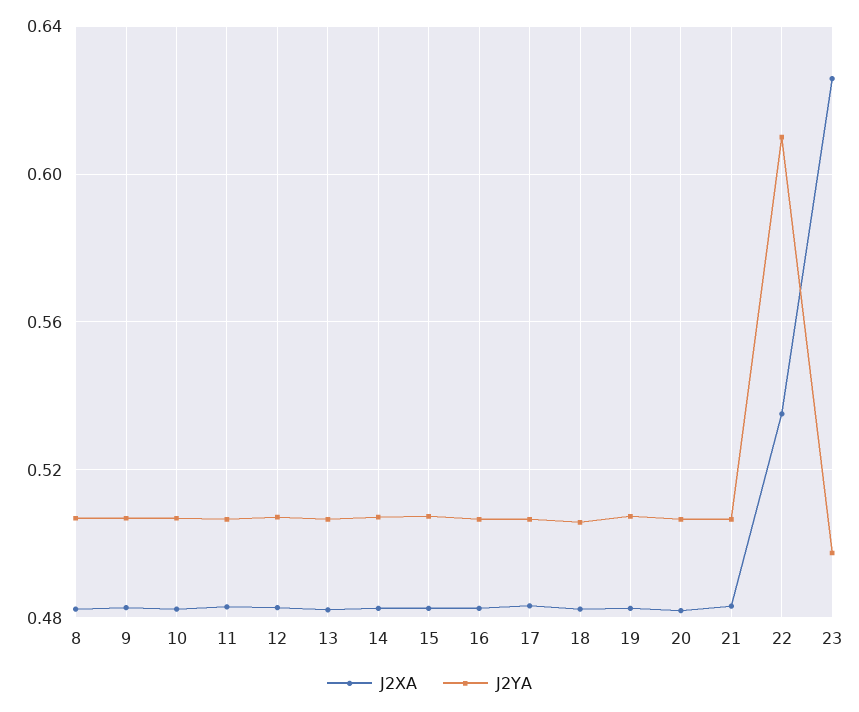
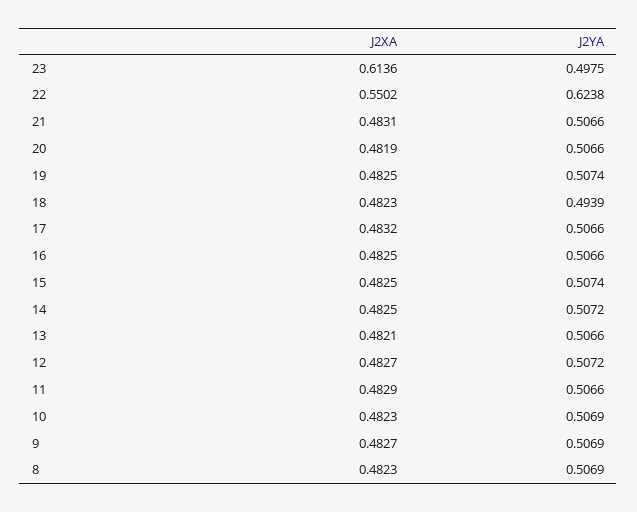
  {
    "J2XA": {
      "8": 0.4823,
      "9": 0.4827,
      "10": 0.4823,
      "11": 0.4829,
      "12": 0.4827,
      "13": 0.4821,
      "14": 0.4825,
      "15": 0.4825,
      "16": 0.4825,
      "17": 0.4832,
      "18": 0.4823,
      "19": 0.4825,
      "20": 0.4819,
      "21": 0.4831,
-     "22": 0.535,
+     "22": 0.5502,
-     "23": 0.625
+     "23": 0.6136
    },
    "J2YA": {
      "8": 0.5069,
      "9": 0.5069,
      "10": 0.5069,
      "11": 0.5066,
      "12": 0.5072,
      "13": 0.5066,
      "14": 0.5072,
      "15": 0.5074,
      "16": 0.5066,
      "17": 0.5066,
-     "18": 0.505,
+     "18": 0.4939,
      "19": 0.5074,
      "20": 0.5066,
      "21": 0.5066,
-     "22": 0.61,
+     "22": 0.6238,
      "23": 0.4975
    }
  }

